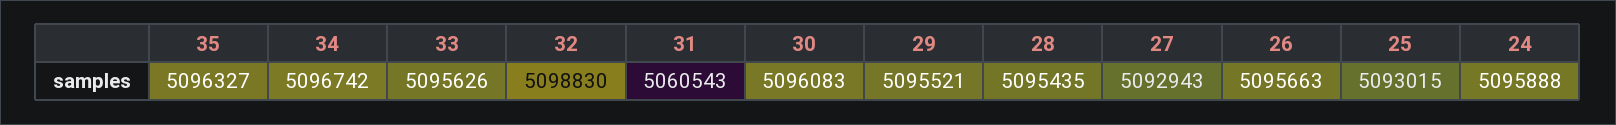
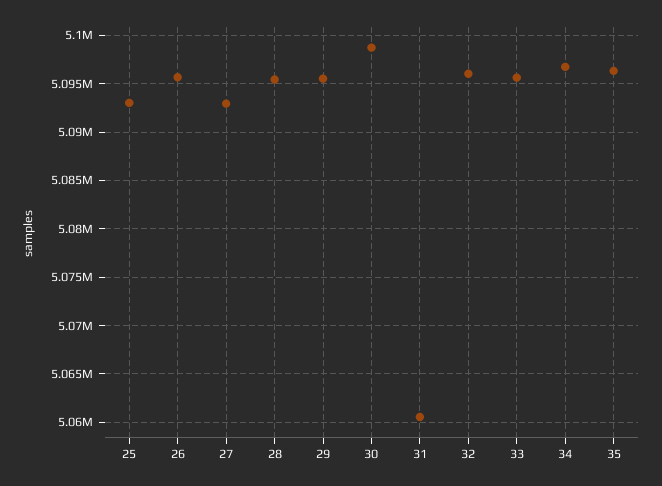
  {
    "35": 5096327,
    "34": 5096742,
    "33": 5095626,
-   "32": 5098830,
+   "32": 5096000,
    "31": 5060543,
-   "30": 5096083,
+   "30": 5099000,
    "29": 5095521,
    "28": 5095435,
    "27": 5092943,
    "26": 5095663,
-   "25": 5093015,
+   "25": 5093015
-   "24": 5095888
  }

